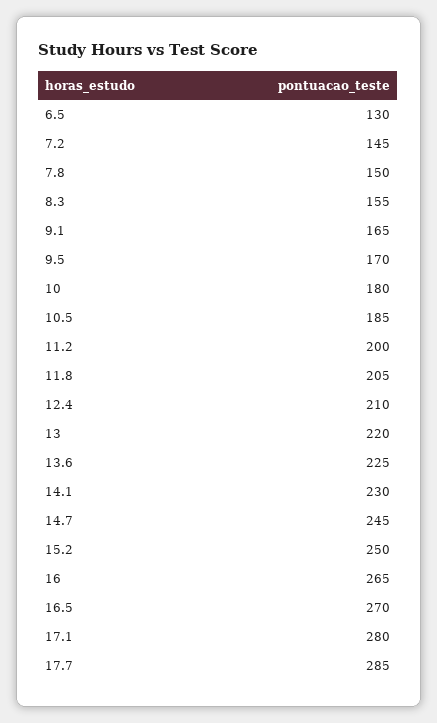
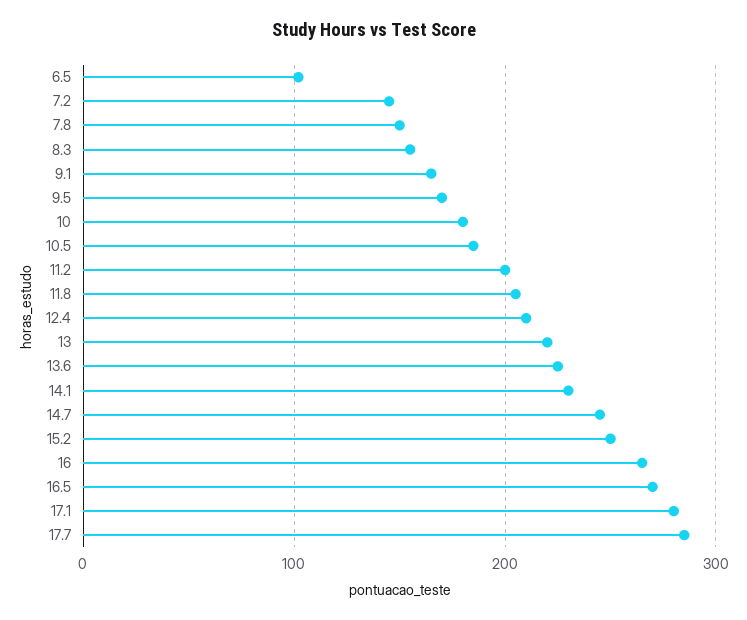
  {
-   "6.5": 130,
+   "6.5": 100,
    "7.2": 145,
    "7.8": 150,
    "8.3": 155,
    "9.1": 165,
    "9.5": 170,
    "10": 180,
    "10.5": 185,
    "11.2": 200,
    "11.8": 205,
    "12.4": 210,
    "13": 220,
    "13.6": 225,
    "14.1": 230,
    "14.7": 245,
    "15.2": 250,
    "16": 265,
    "16.5": 270,
    "17.1": 280,
    "17.7": 285
  }

